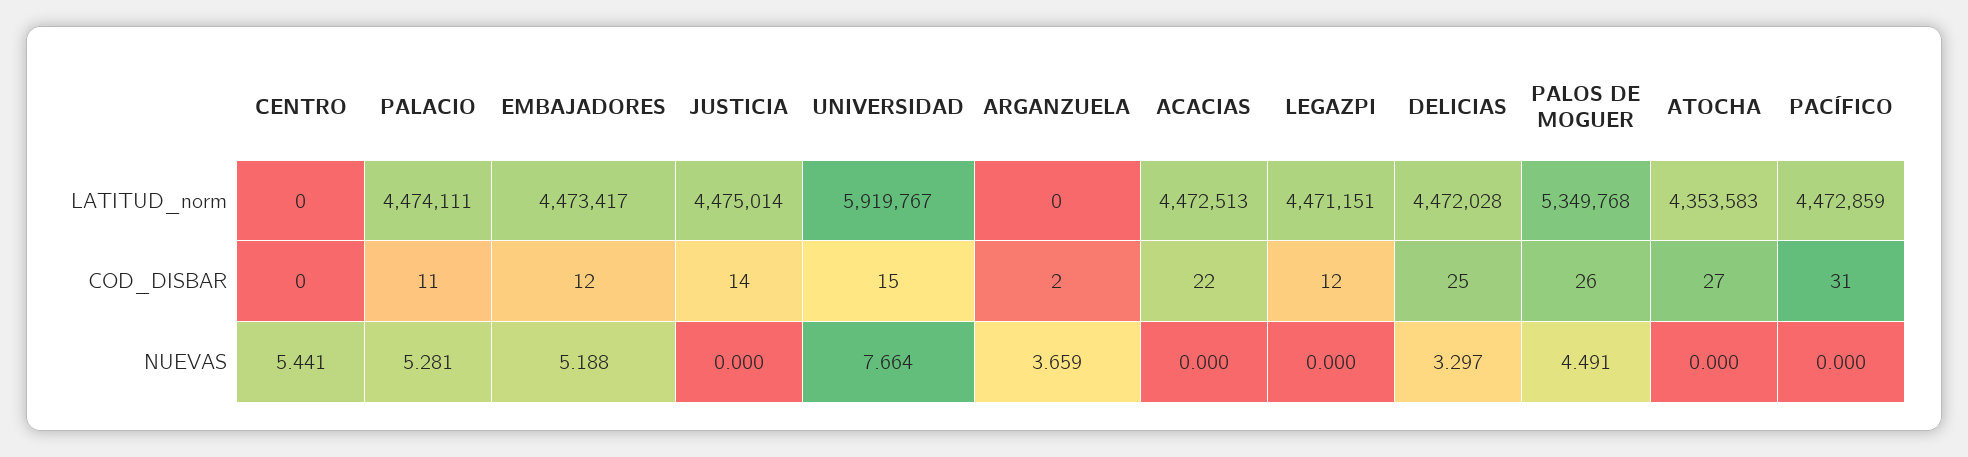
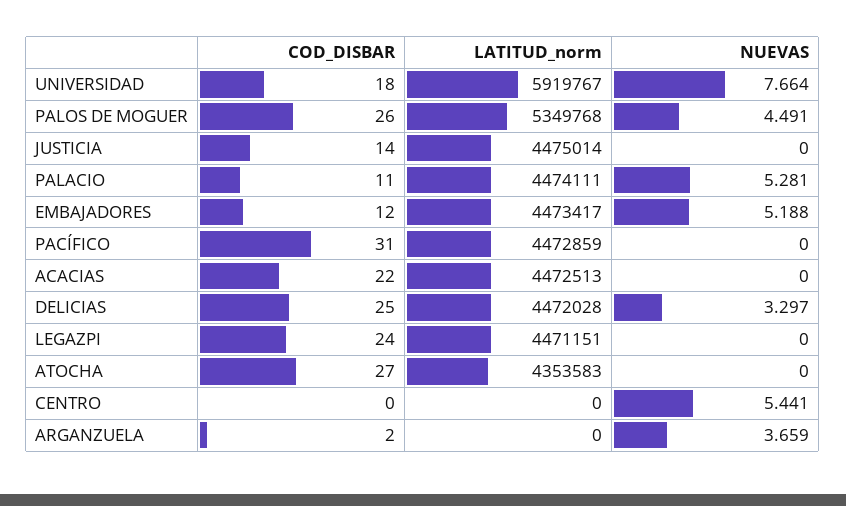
  {
    "CENTRO": {
      "LATITUD_norm": 0,
      "COD_DISBAR": 0,
      "NUEVAS": 5.441
    },
    "PALACIO": {
      "LATITUD_norm": 4474111,
      "COD_DISBAR": 11,
      "NUEVAS": 5.281
    },
    "EMBAJADORES": {
      "LATITUD_norm": 4473417,
      "COD_DISBAR": 12,
      "NUEVAS": 5.188
    },
    "JUSTICIA": {
      "LATITUD_norm": 4475014,
      "COD_DISBAR": 14,
      "NUEVAS": 0
    },
    "UNIVERSIDAD": {
      "LATITUD_norm": 5919767,
-     "COD_DISBAR": 15,
+     "COD_DISBAR": 18,
      "NUEVAS": 7.664
    },
    "ARGANZUELA": {
      "LATITUD_norm": 0,
      "COD_DISBAR": 2,
      "NUEVAS": 3.659
    },
    "ACACIAS": {
      "LATITUD_norm": 4472513,
      "COD_DISBAR": 22,
      "NUEVAS": 0
    },
    "LEGAZPI": {
      "LATITUD_norm": 4471151,
-     "COD_DISBAR": 12,
+     "COD_DISBAR": 24,
      "NUEVAS": 0
    },
    "DELICIAS": {
      "LATITUD_norm": 4472028,
      "COD_DISBAR": 25,
      "NUEVAS": 3.297
    },
    "PALOS DE MOGUER": {
      "LATITUD_norm": 5349768,
      "COD_DISBAR": 26,
      "NUEVAS": 4.491
    },
    "ATOCHA": {
      "LATITUD_norm": 4353583,
      "COD_DISBAR": 27,
      "NUEVAS": 0
    },
    "PACÍFICO": {
      "LATITUD_norm": 4472859,
      "COD_DISBAR": 31,
      "NUEVAS": 0
    }
  }

